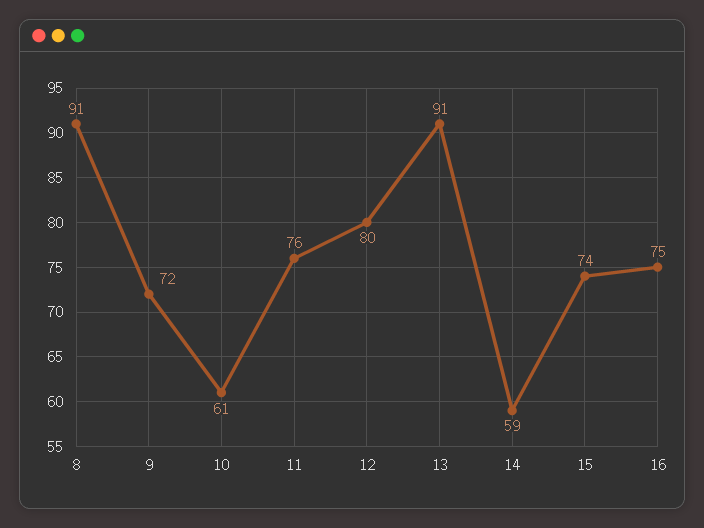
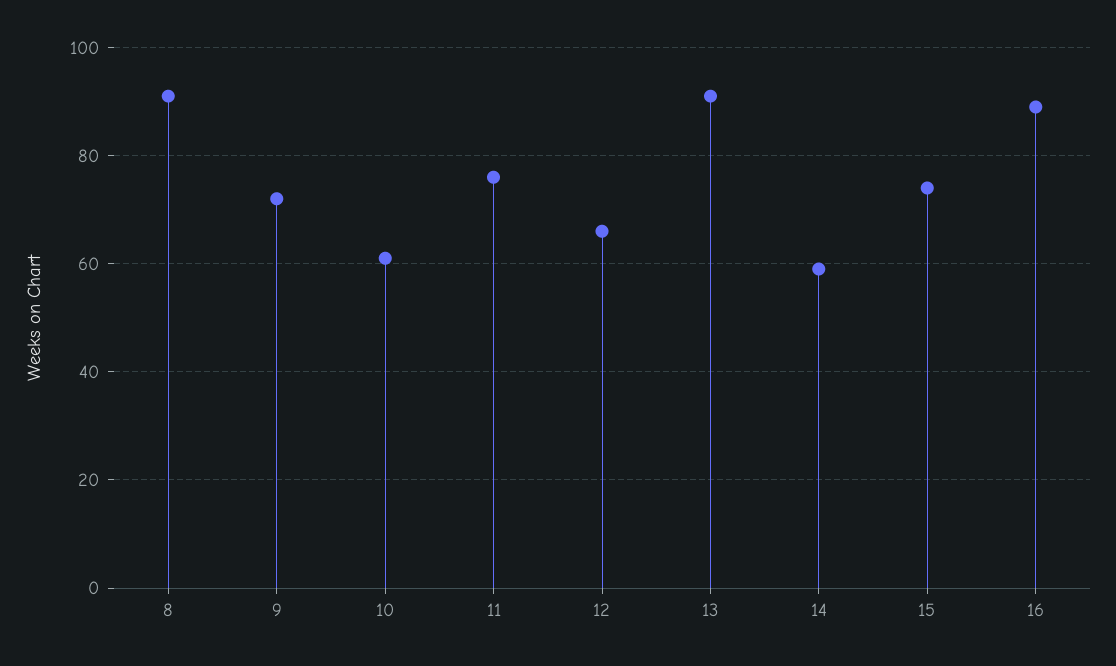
  {
    "8": 91,
    "9": 72,
    "10": 61,
    "11": 76,
-   "12": 80,
+   "12": 65,
    "13": 91,
    "14": 59,
    "15": 74,
-   "16": 75
+   "16": 90
  }

